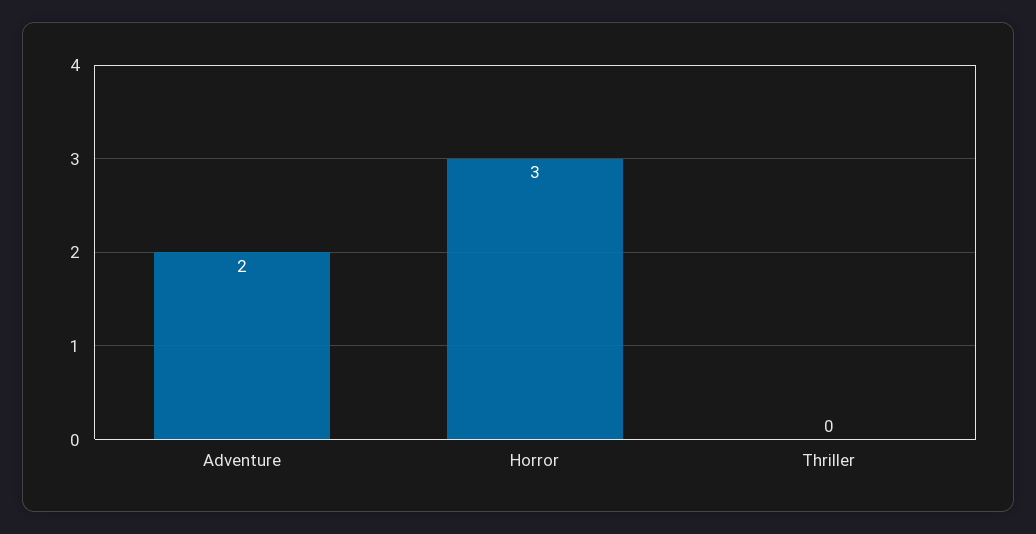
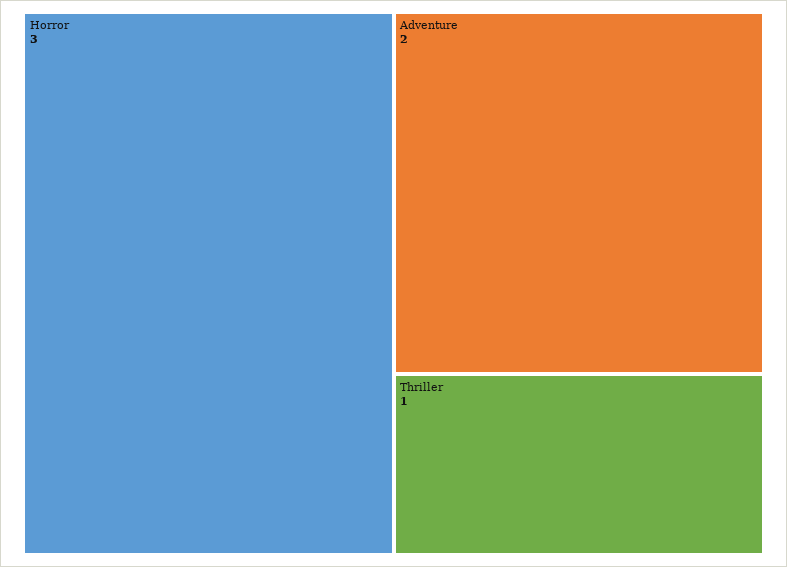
  {
    "Adventure": 2,
    "Horror": 3,
-   "Thriller": 0
+   "Thriller": 1
  }

